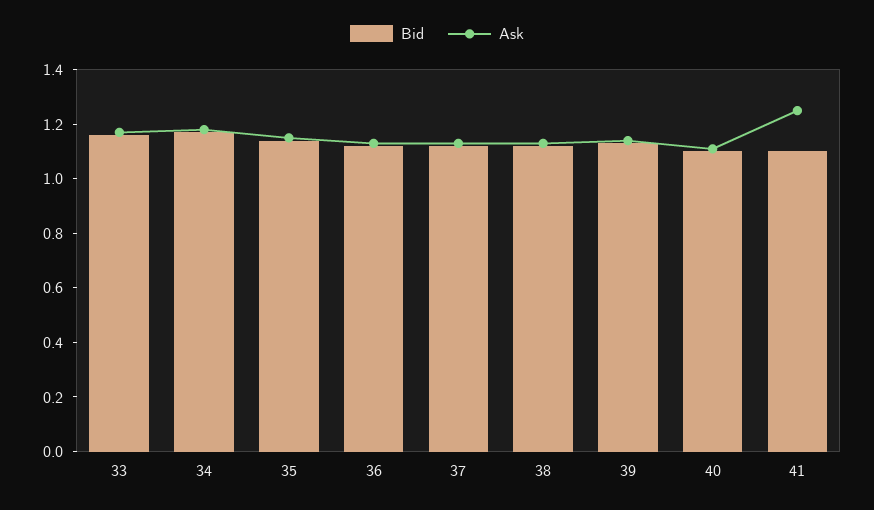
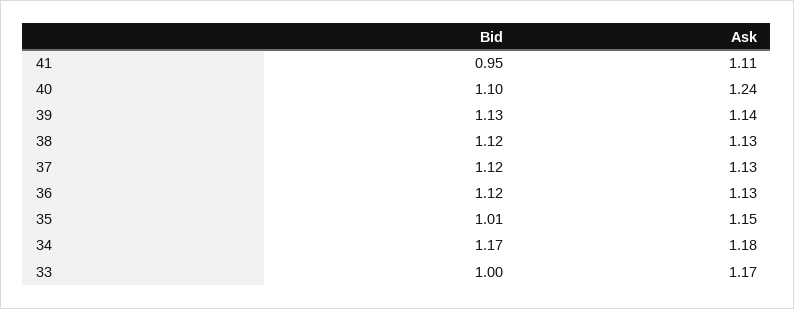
  {
    "Bid": {
-     "33": 1.15,
+     "33": 1,
      "34": 1.17,
-     "35": 1.15,
+     "35": 1.01,
      "36": 1.12,
      "37": 1.12,
      "38": 1.12,
      "39": 1.13,
      "40": 1.1,
-     "41": 1.1
+     "41": 0.95
    },
    "Ask": {
      "33": 1.17,
      "34": 1.18,
      "35": 1.15,
      "36": 1.13,
      "37": 1.13,
      "38": 1.13,
      "39": 1.14,
-     "40": 1.1,
+     "40": 1.24,
-     "41": 1.25
+     "41": 1.11
    }
  }

